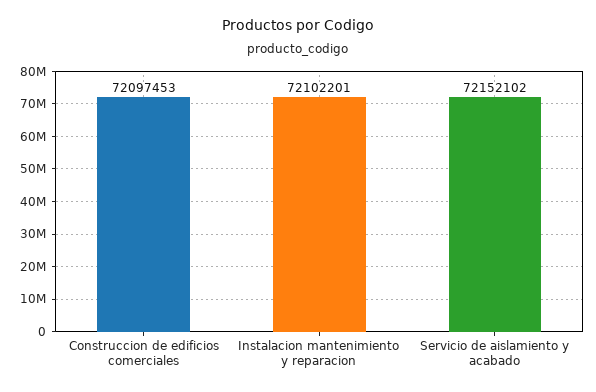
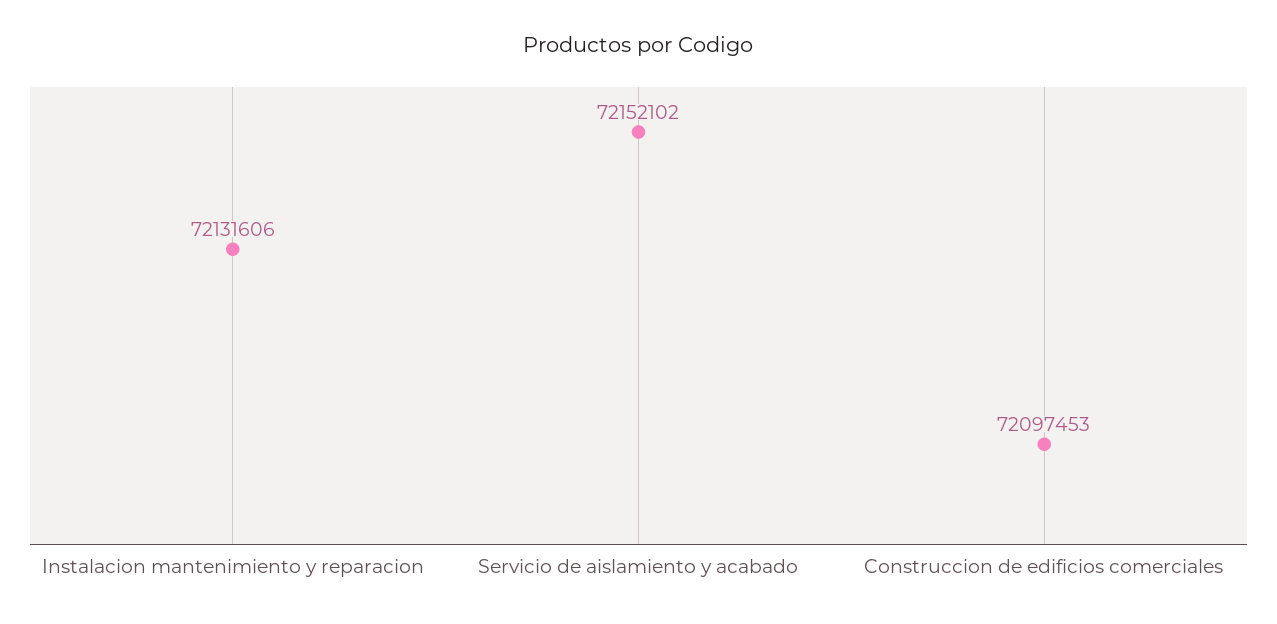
  {
    "Construccion de edificios comerciales": 72097453,
-   "Instalacion mantenimiento y reparacion": 72102201,
+   "Instalacion mantenimiento y reparacion": 72131606,
    "Servicio de aislamiento y acabado": 72152102
  }

